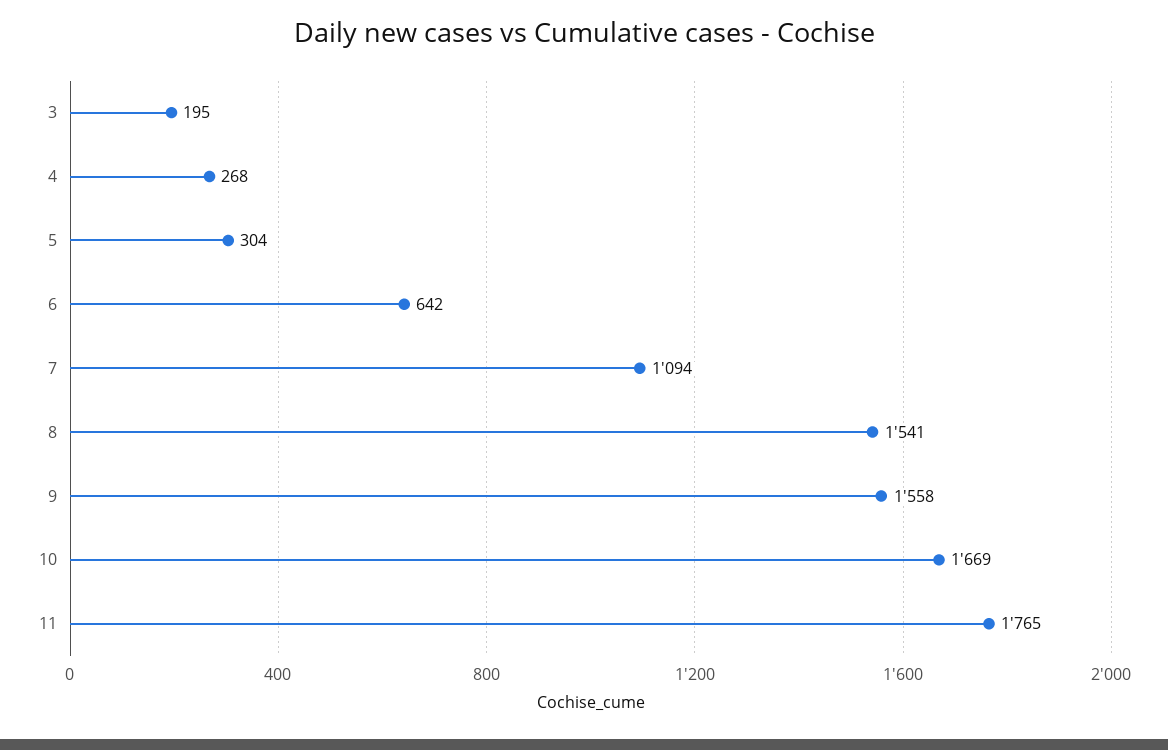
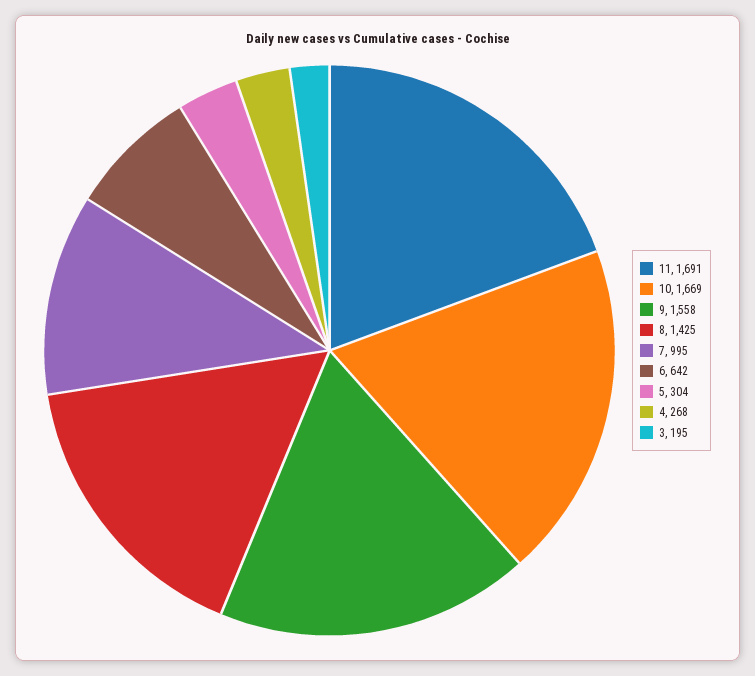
  {
    "3": 195,
    "4": 268,
    "5": 304,
    "6": 642,
-   "7": 1094,
+   "7": 995,
-   "8": 1541,
+   "8": 1425,
    "9": 1558,
    "10": 1669,
-   "11": 1765
+   "11": 1691
  }

